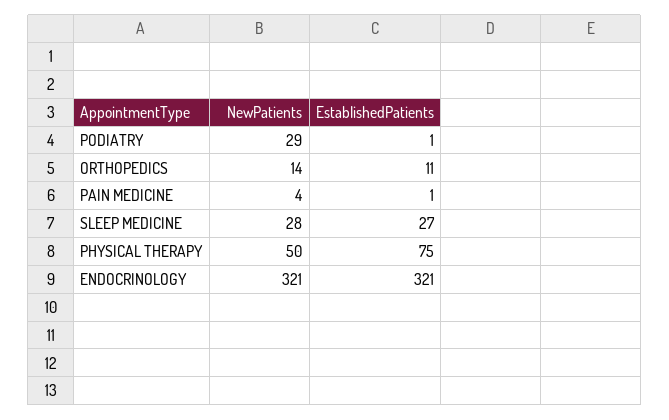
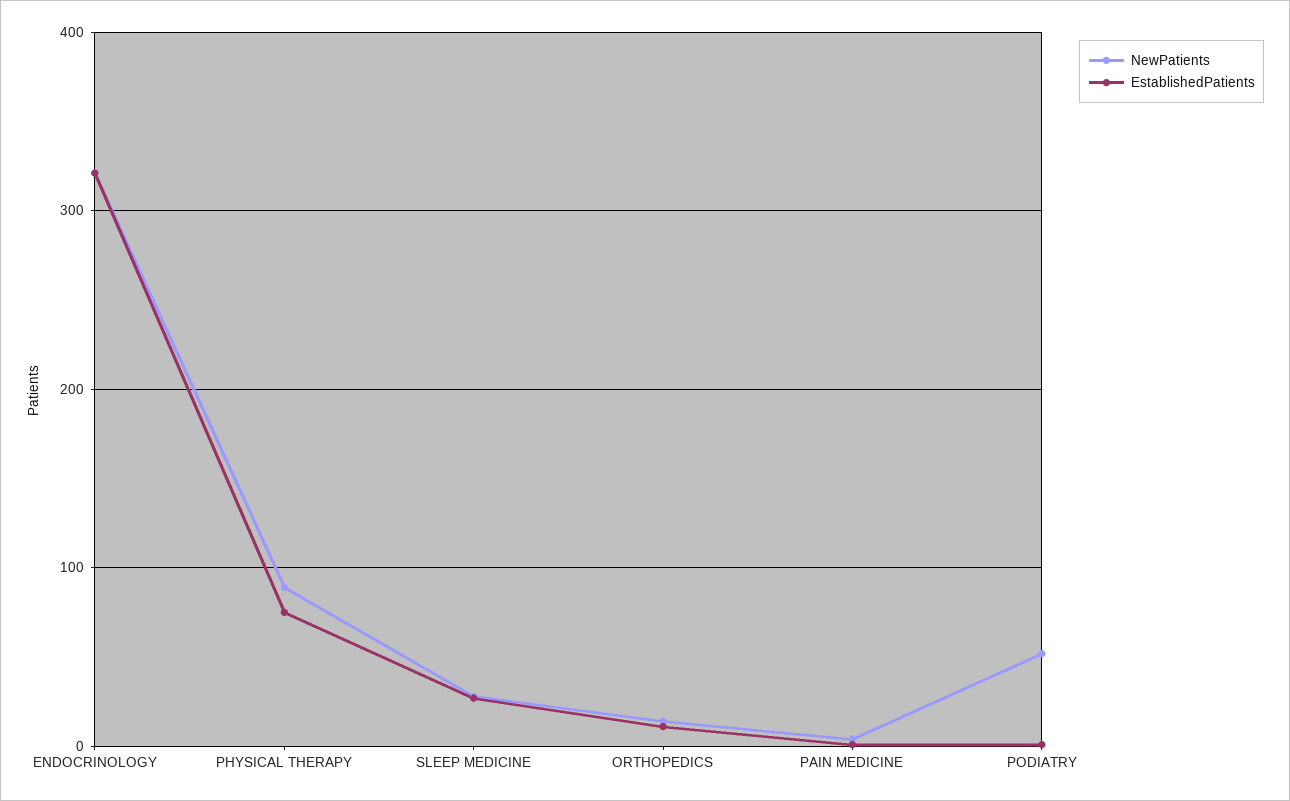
  {
    "NewPatients": {
-     "PODIATRY": 29,
+     "PODIATRY": 50,
      "ORTHOPEDICS": 14,
      "PAIN MEDICINE": 4,
      "SLEEP MEDICINE": 28,
-     "PHYSICAL THERAPY": 50,
+     "PHYSICAL THERAPY": 90,
      "ENDOCRINOLOGY": 321
    },
    "EstablishedPatients": {
      "PODIATRY": 1,
      "ORTHOPEDICS": 11,
      "PAIN MEDICINE": 1,
      "SLEEP MEDICINE": 27,
      "PHYSICAL THERAPY": 75,
      "ENDOCRINOLOGY": 321
    }
  }

